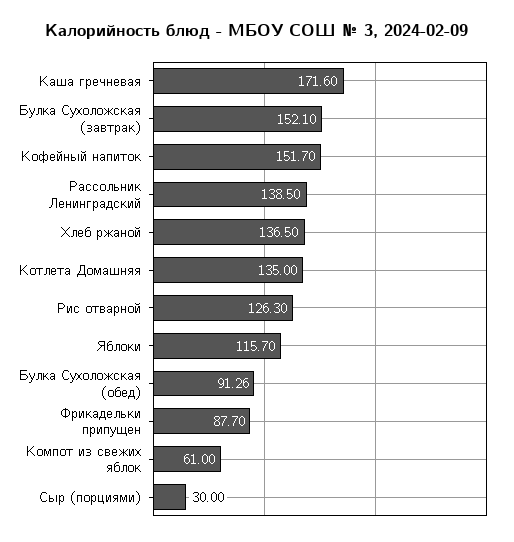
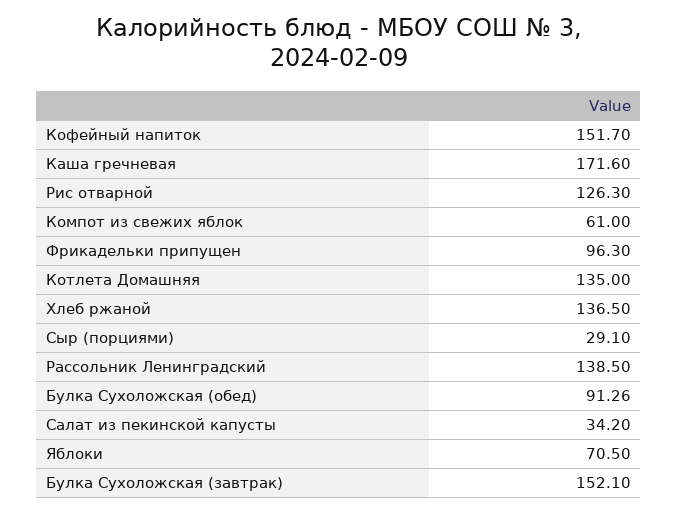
  {
    "Каша гречневая": 171.6,
    "Булка Сухоложская (завтрак)": 152.1,
    "Кофейный напиток": 151.7,
    "Рассольник Ленинградский": 138.5,
    "Хлеб ржаной": 136.5,
    "Котлета Домашняя": 135,
    "Рис отварной": 126.3,
-   "Яблоки": 115.7,
+   "Яблоки": 70.5,
    "Булка Сухоложская (обед)": 91.26,
-   "Фрикадельки припущен": 87.7,
+   "Фрикадельки припущен": 96.3,
    "Компот из свежих яблок": 61,
-   "Сыр (порциями)": 30
+   "Сыр (порциями)": 29.1,
+   "Салат из пекинской капусты": 34.2
  }

